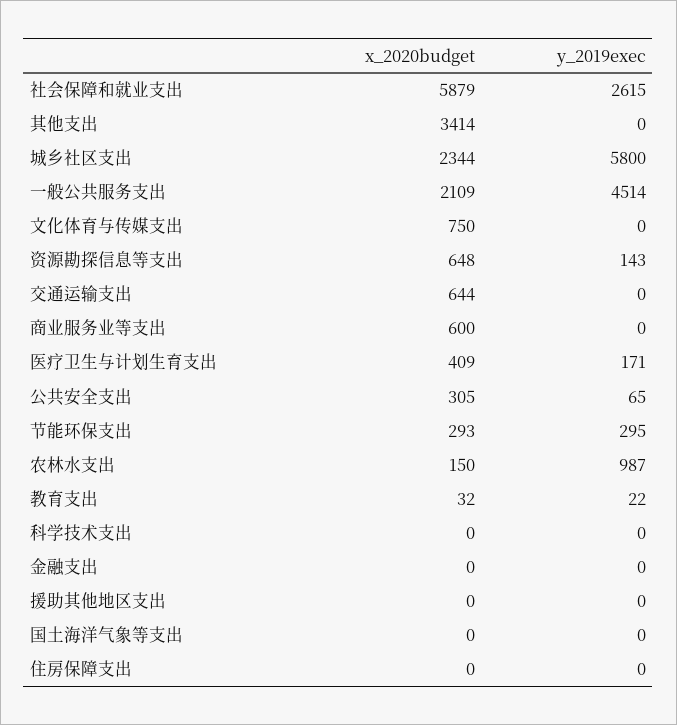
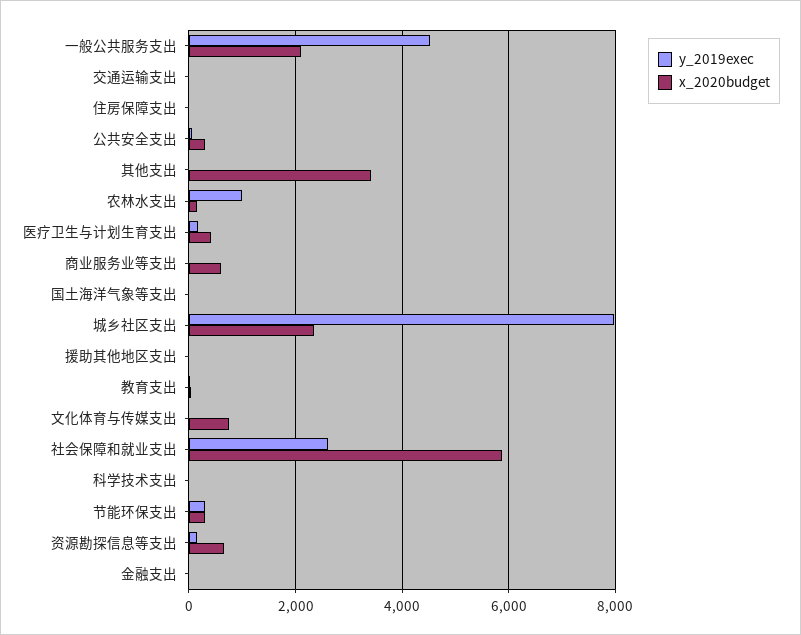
  {
    "x_2020budget": {
      "社会保障和就业支出": 5879,
      "其他支出": 3414,
      "城乡社区支出": 2344,
      "一般公共服务支出": 2109,
      "文化体育与传媒支出": 750,
      "资源勘探信息等支出": 648,
-     "交通运输支出": 644,
+     "交通运输支出": 0,
      "商业服务业等支出": 600,
      "医疗卫生与计划生育支出": 409,
      "公共安全支出": 305,
      "节能环保支出": 293,
      "农林水支出": 150,
      "教育支出": 32,
      "科学技术支出": 0,
      "金融支出": 0,
      "援助其他地区支出": 0,
      "国土海洋气象等支出": 0,
      "住房保障支出": 0
    },
    "y_2019exec": {
      "社会保障和就业支出": 2615,
      "其他支出": 0,
-     "城乡社区支出": 5800,
+     "城乡社区支出": 8000,
      "一般公共服务支出": 4514,
      "文化体育与传媒支出": 0,
      "资源勘探信息等支出": 143,
      "交通运输支出": 0,
      "商业服务业等支出": 0,
      "医疗卫生与计划生育支出": 171,
      "公共安全支出": 65,
      "节能环保支出": 295,
      "农林水支出": 987,
      "教育支出": 22,
      "科学技术支出": 0,
      "金融支出": 0,
      "援助其他地区支出": 0,
      "国土海洋气象等支出": 0,
      "住房保障支出": 0
    }
  }

